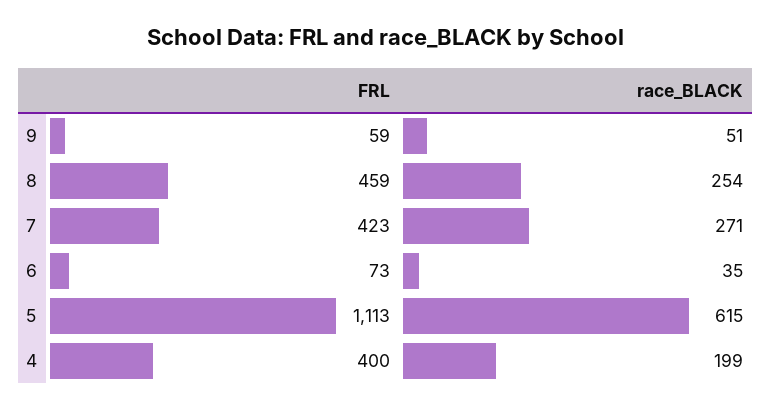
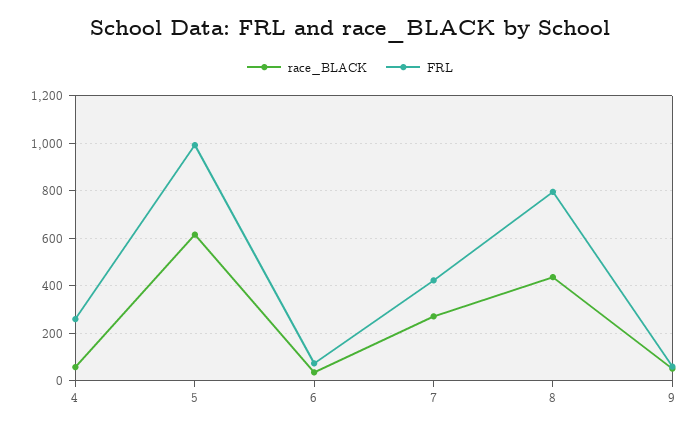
  {
    "FRL": {
      "9": 59,
-     "8": 459,
+     "8": 800,
      "7": 423,
      "6": 73,
-     "5": 1113,
+     "5": 1000,
-     "4": 400
+     "4": 250
    },
    "race_BLACK": {
      "9": 51,
-     "8": 254,
+     "8": 450,
      "7": 271,
      "6": 35,
      "5": 615,
-     "4": 199
+     "4": 50
    }
  }

